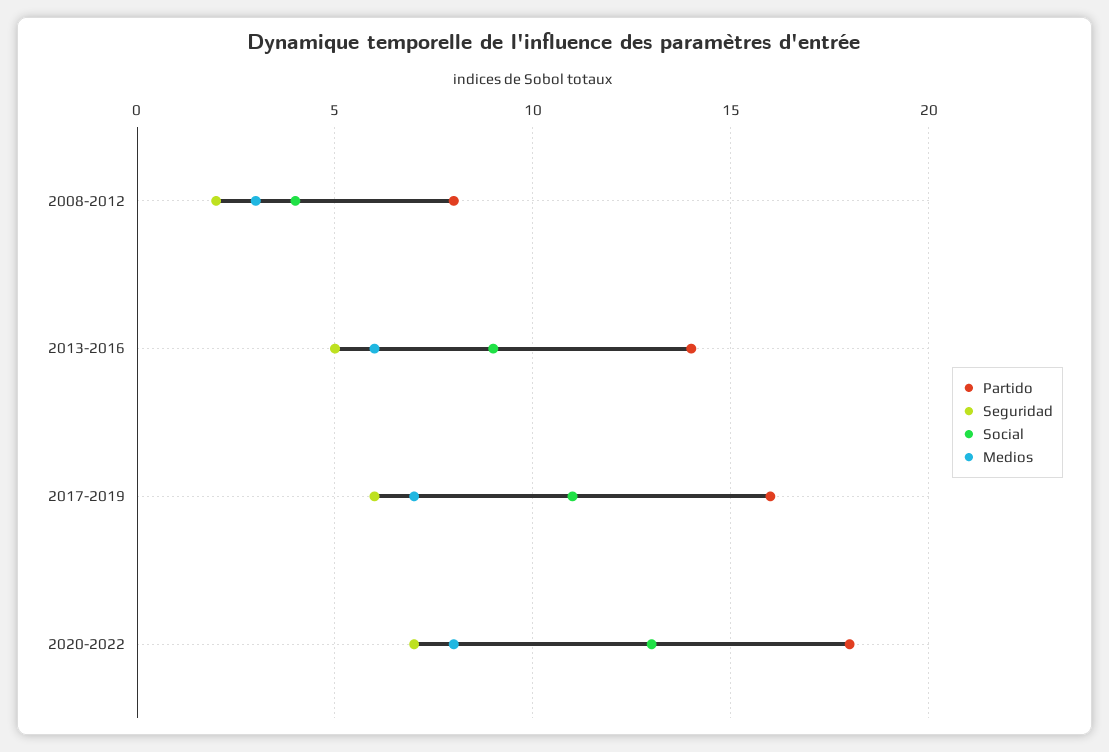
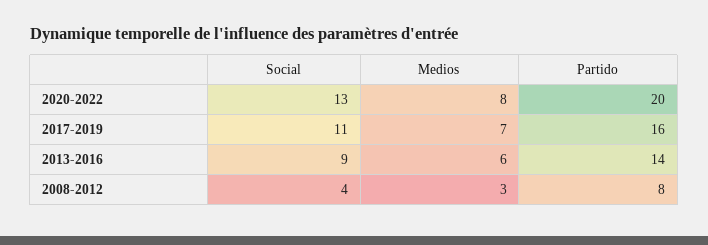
  {
    "Partido": {
      "2008-2012": 8,
      "2013-2016": 14,
      "2017-2019": 16,
-     "2020-2022": 18
+     "2020-2022": 20
    },
-   "Seguridad": {
-     "2008-2012": 2,
-     "2013-2016": 5,
-     "2017-2019": 6,
-     "2020-2022": 7
-   },
    "Social": {
      "2008-2012": 4,
      "2013-2016": 9,
      "2017-2019": 11,
      "2020-2022": 13
    },
    "Medios": {
      "2008-2012": 3,
      "2013-2016": 6,
      "2017-2019": 7,
      "2020-2022": 8
    }
  }

